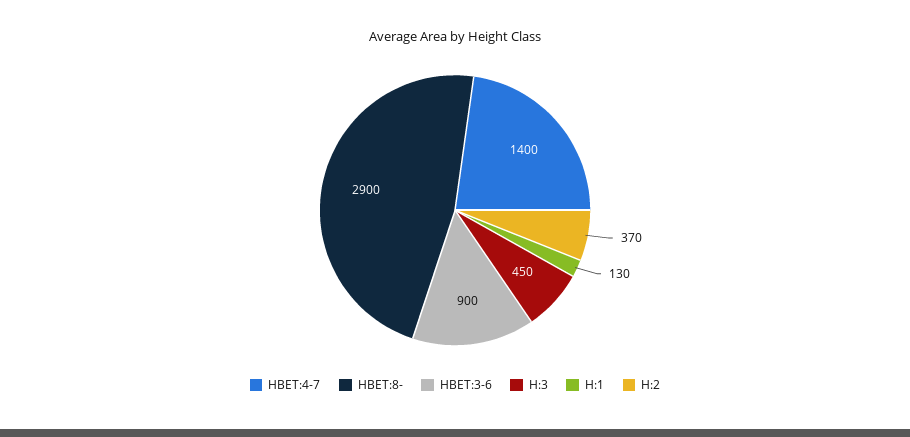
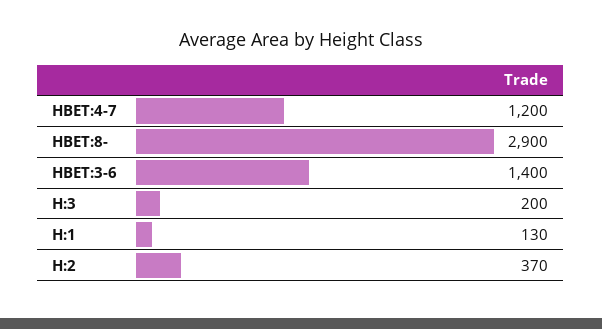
  {
-   "HBET:4-7": 1400,
+   "HBET:4-7": 1200,
    "HBET:8-": 2900,
-   "HBET:3-6": 900,
+   "HBET:3-6": 1400,
-   "H:3": 450,
+   "H:3": 200,
    "H:1": 130,
    "H:2": 370
  }

